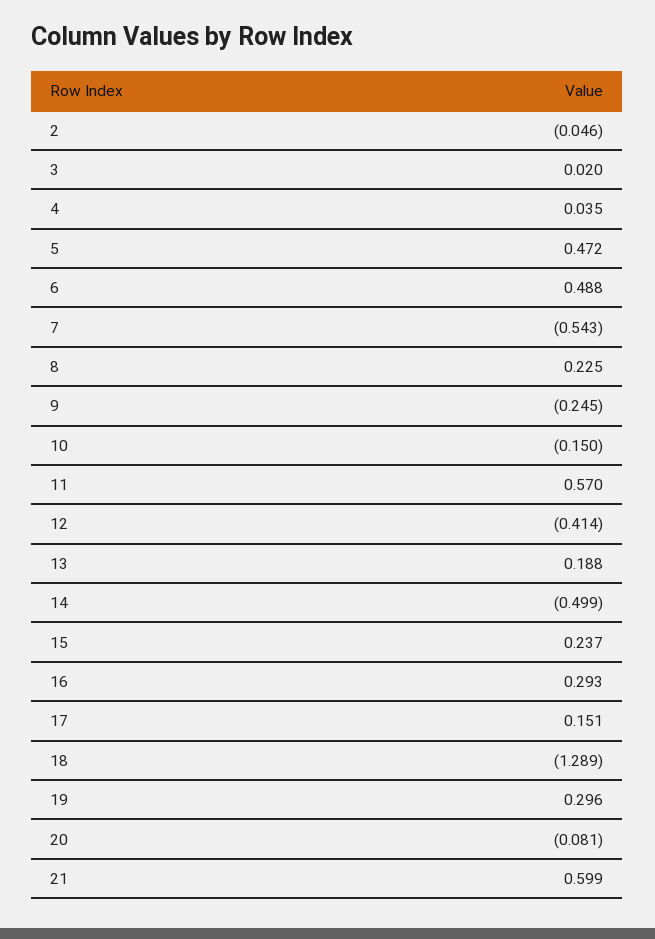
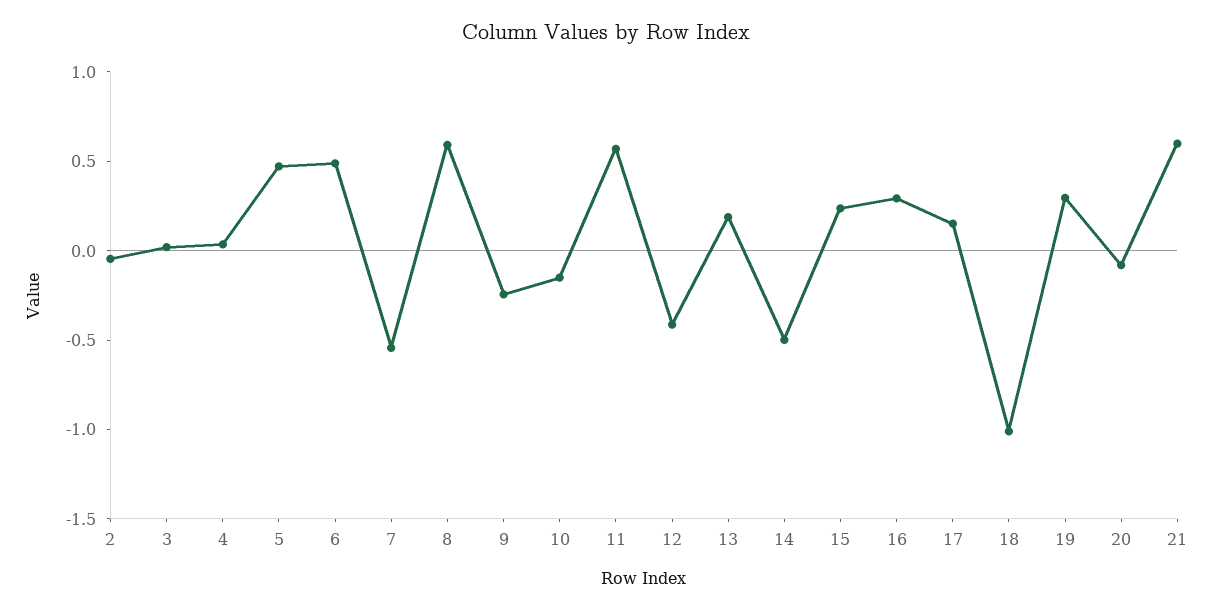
  {
    "2": -0.046,
    "3": 0.02,
    "4": 0.035,
    "5": 0.472,
    "6": 0.488,
    "7": -0.543,
-   "8": 0.225,
+   "8": 0.6,
    "9": -0.245,
    "10": -0.15,
    "11": 0.57,
    "12": -0.414,
    "13": 0.188,
    "14": -0.499,
    "15": 0.237,
    "16": 0.293,
    "17": 0.151,
-   "18": -1.289,
+   "18": -1,
    "19": 0.296,
    "20": -0.081,
    "21": 0.599
  }

